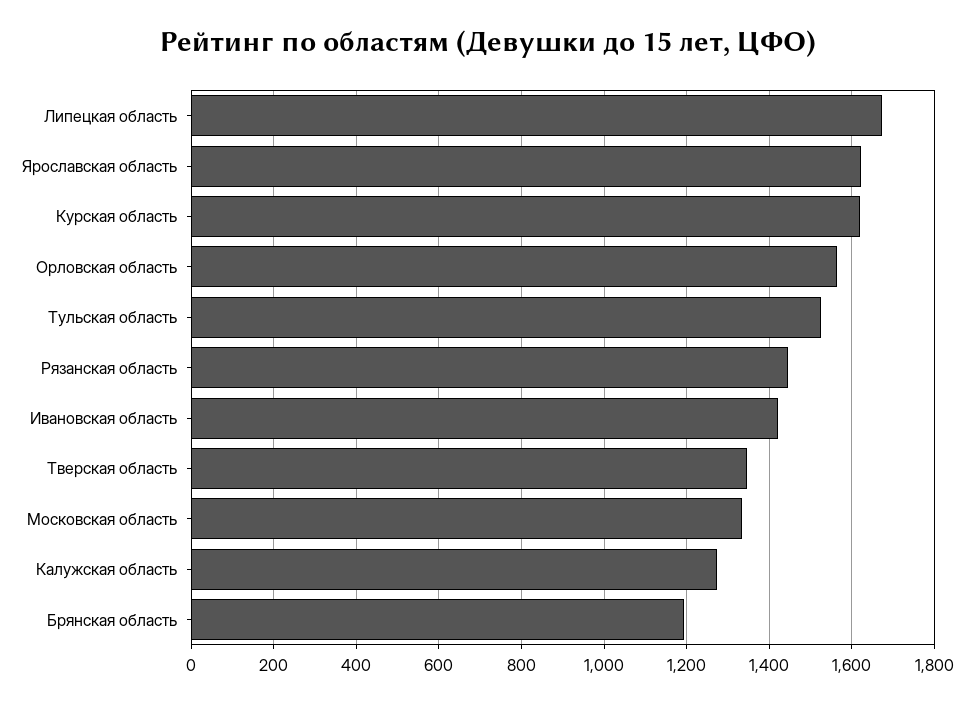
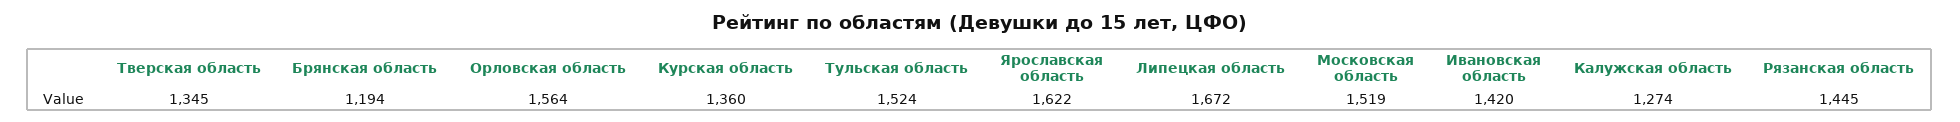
  {
    "Липецкая область": 1672,
    "Ярославская область": 1622,
-   "Курская область": 1620,
+   "Курская область": 1360,
    "Орловская область": 1564,
    "Тульская область": 1524,
    "Рязанская область": 1445,
    "Ивановская область": 1420,
    "Тверская область": 1345,
-   "Московская область": 1340,
+   "Московская область": 1519,
    "Калужская область": 1274,
    "Брянская область": 1194
  }

